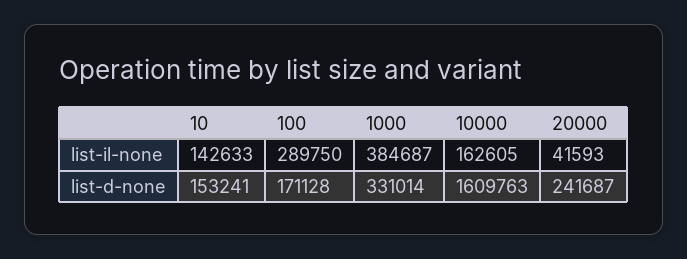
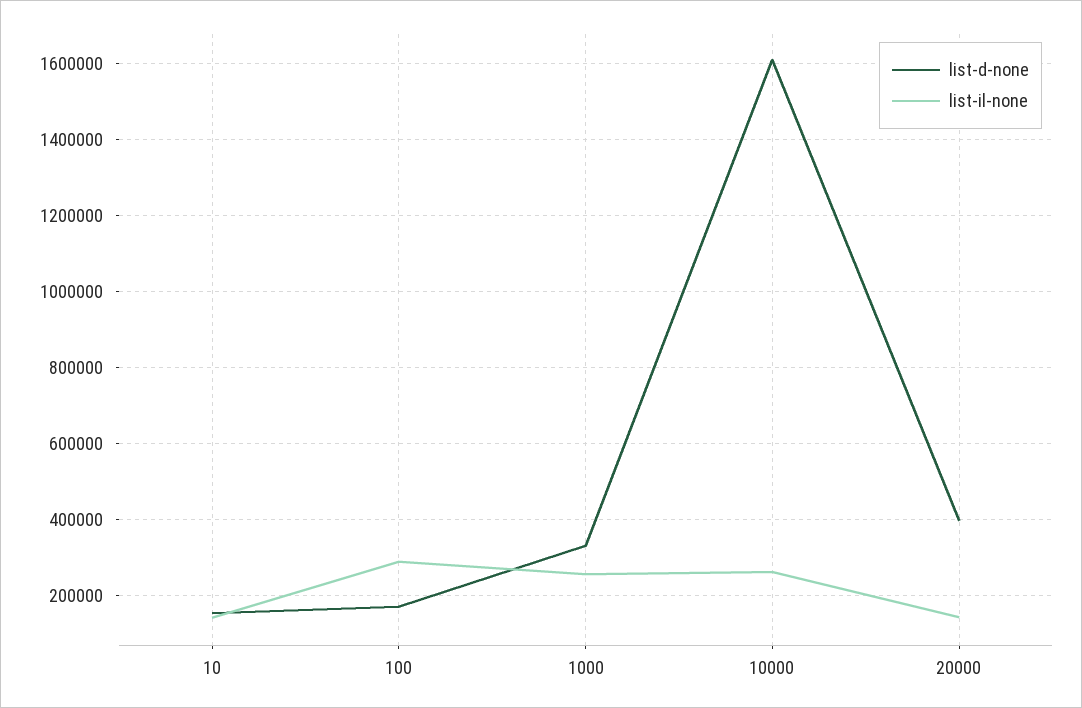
  {
    "list-il-none": {
      "10": 142633,
      "100": 289750,
-     "1000": 384687,
+     "1000": 260000,
-     "10000": 162605,
+     "10000": 260000,
-     "20000": 41593
+     "20000": 140000
    },
    "list-d-none": {
      "10": 153241,
      "100": 171128,
      "1000": 331014,
      "10000": 1609763,
-     "20000": 241687
+     "20000": 400000
    }
  }

